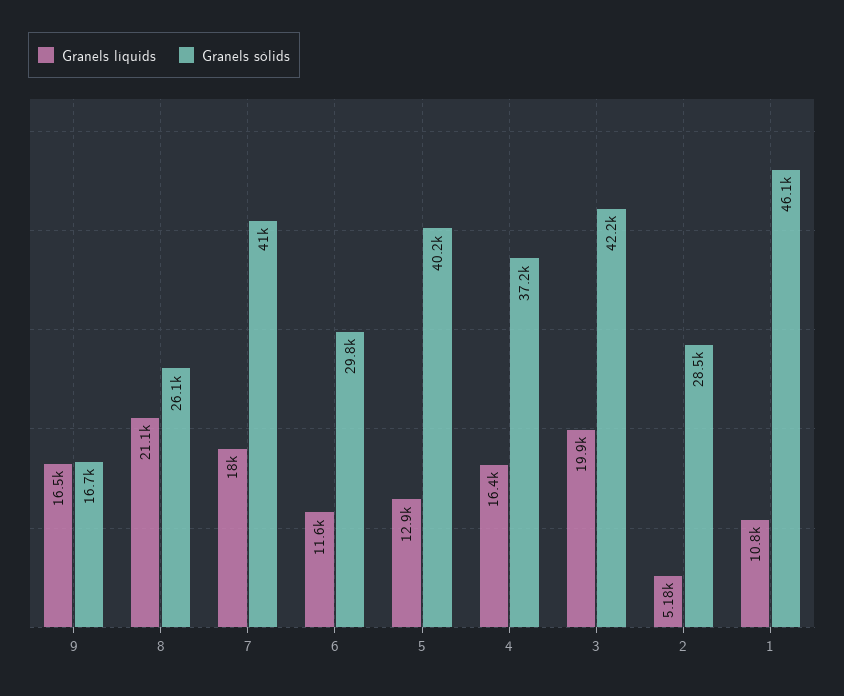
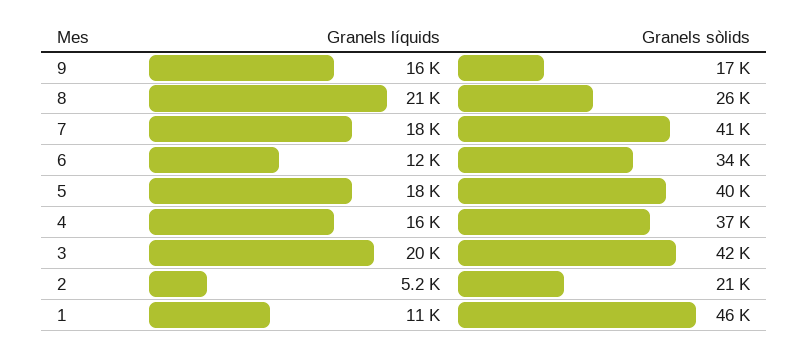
  {
    "Granels líquids": {
      "9": 16500,
      "8": 21100,
      "7": 18000,
      "6": 11600,
-     "5": 12900,
+     "5": 18000,
      "4": 16400,
      "3": 19900,
      "2": 5180,
      "1": 10800
    },
    "Granels sòlids": {
      "9": 16700,
      "8": 26100,
      "7": 41000,
-     "6": 29800,
+     "6": 34000,
      "5": 40200,
      "4": 37200,
      "3": 42200,
-     "2": 28500,
+     "2": 21000,
      "1": 46100
    }
  }

